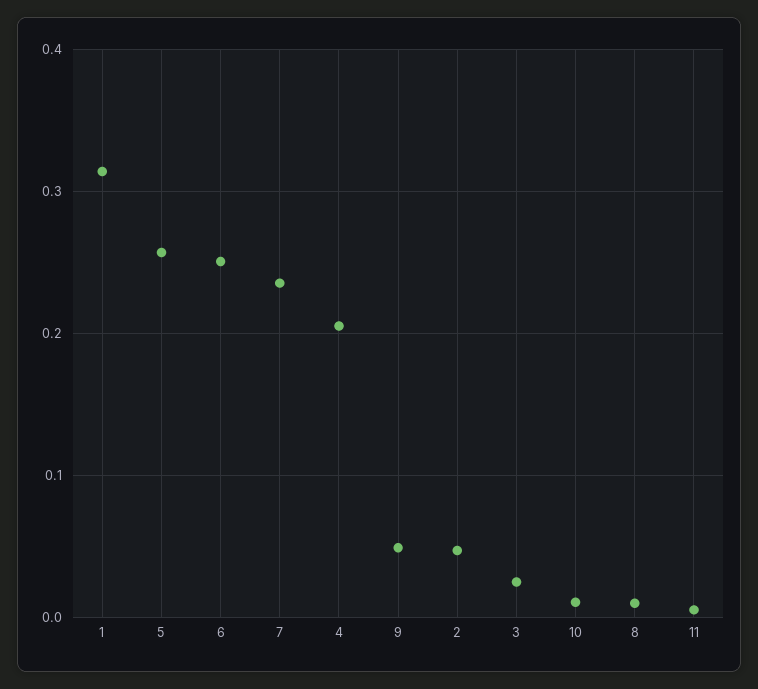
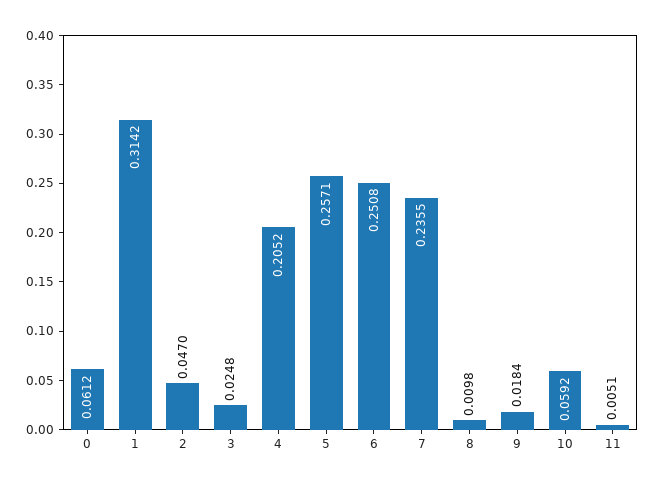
  {
    "1": 0.3142,
    "5": 0.2571,
    "6": 0.2508,
    "7": 0.2355,
    "4": 0.2052,
-   "9": 0.05,
+   "9": 0.0184,
    "2": 0.047,
    "3": 0.0248,
-   "10": 0.01,
+   "10": 0.0592,
    "8": 0.0098,
-   "11": 0.0051
+   "11": 0.0051,
+   "0": 0.0612
  }

